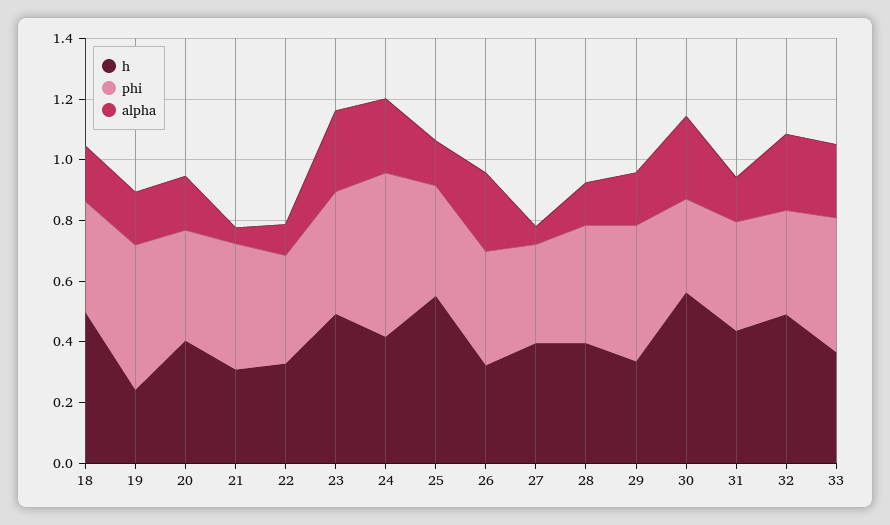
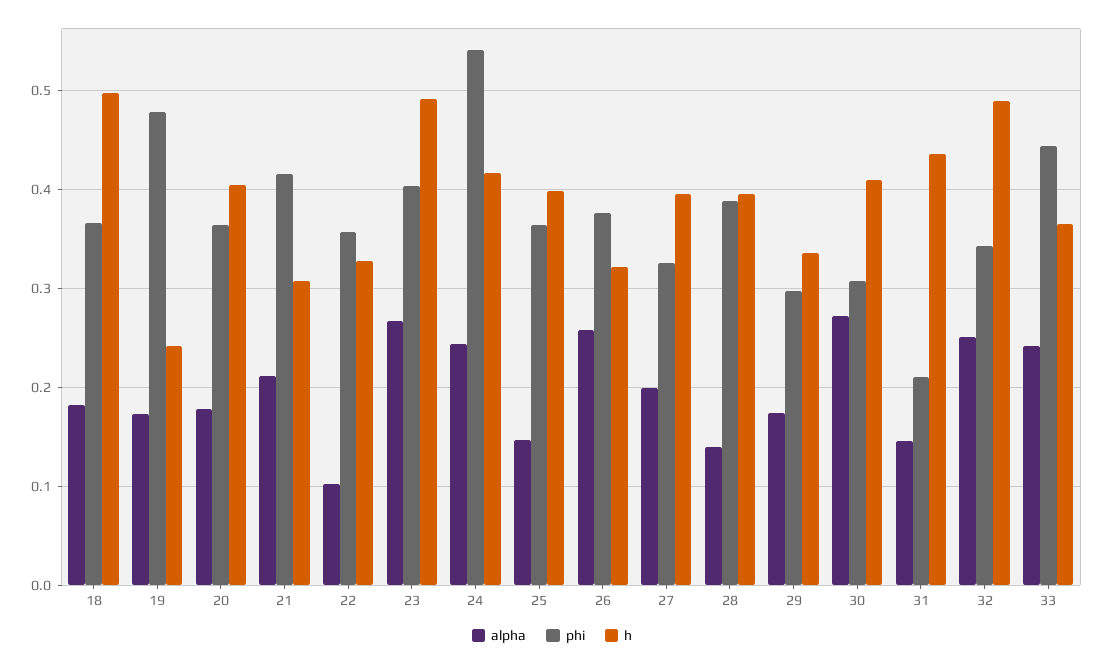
  {
    "h": {
      "18": 0.5,
      "19": 0.24,
      "20": 0.4,
      "21": 0.31,
      "22": 0.33,
      "23": 0.49,
      "24": 0.42,
-     "25": 0.55,
+     "25": 0.4,
      "26": 0.32,
      "27": 0.4,
      "28": 0.4,
      "29": 0.34,
-     "30": 0.55,
+     "30": 0.41,
      "31": 0.44,
      "32": 0.49,
      "33": 0.37
    },
    "phi": {
      "18": 0.37,
      "19": 0.48,
      "20": 0.36,
      "21": 0.42,
      "22": 0.36,
      "23": 0.4,
      "24": 0.54,
      "25": 0.36,
      "26": 0.38,
      "27": 0.33,
      "28": 0.39,
-     "29": 0.45,
+     "29": 0.3,
      "30": 0.31,
-     "31": 0.35,
+     "31": 0.21,
      "32": 0.34,
      "33": 0.44
    },
    "alpha": {
      "18": 0.18,
      "19": 0.17,
      "20": 0.18,
-     "21": 0.05,
+     "21": 0.21,
      "22": 0.1,
      "23": 0.27,
      "24": 0.24,
      "25": 0.15,
      "26": 0.26,
-     "27": 0.05,
+     "27": 0.2,
      "28": 0.14,
      "29": 0.17,
      "30": 0.27,
      "31": 0.15,
      "32": 0.25,
      "33": 0.24
    }
  }

